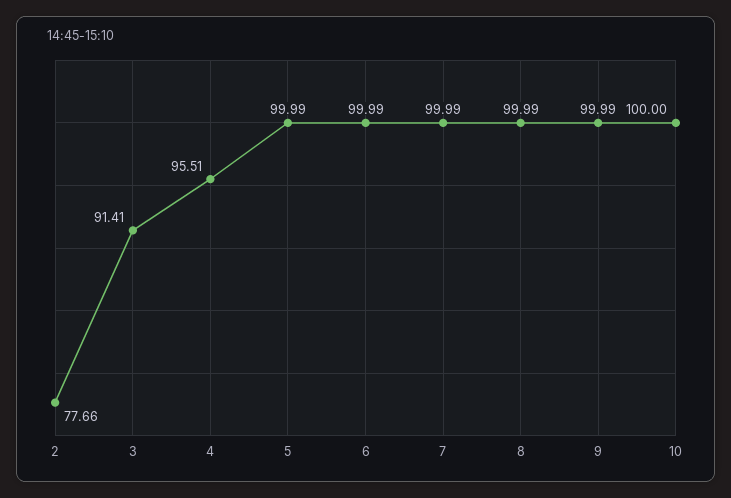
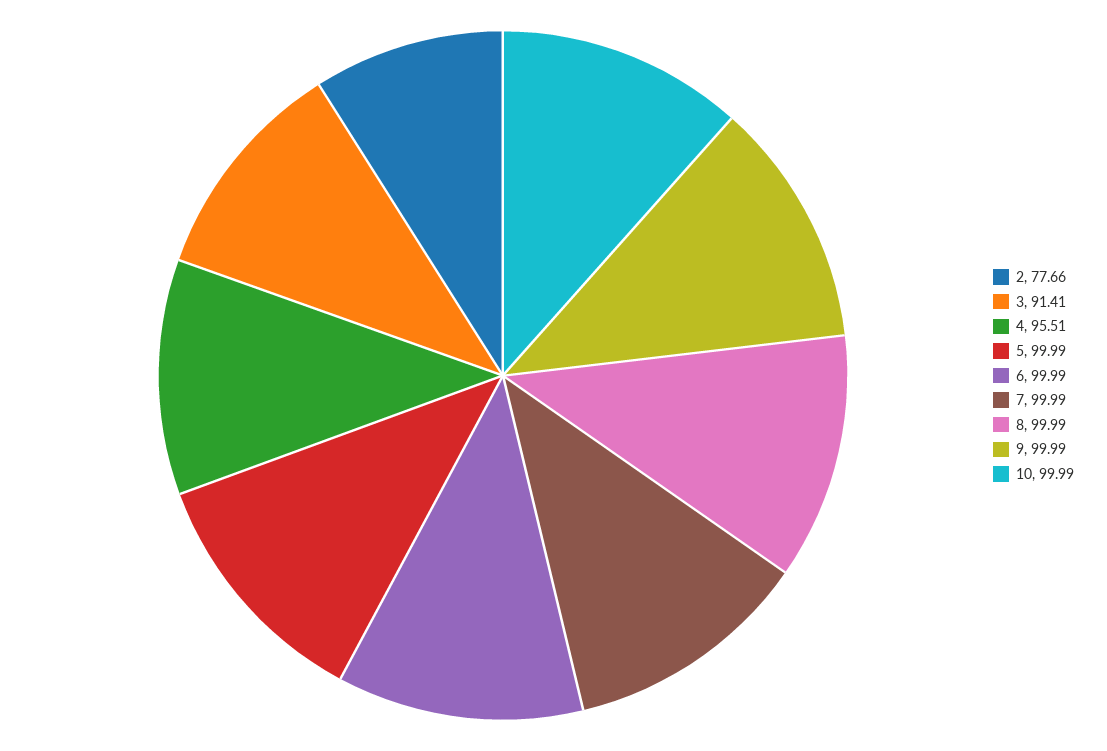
  {
    "2": 77.66,
    "3": 91.41,
    "4": 95.51,
    "5": 99.99,
    "6": 99.99,
    "7": 99.99,
    "8": 99.99,
    "9": 99.99,
-   "10": 100
+   "10": 99.99
  }

